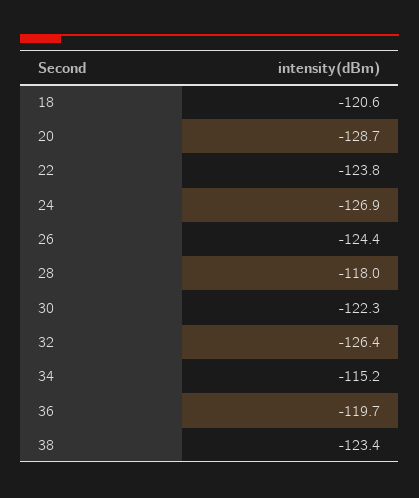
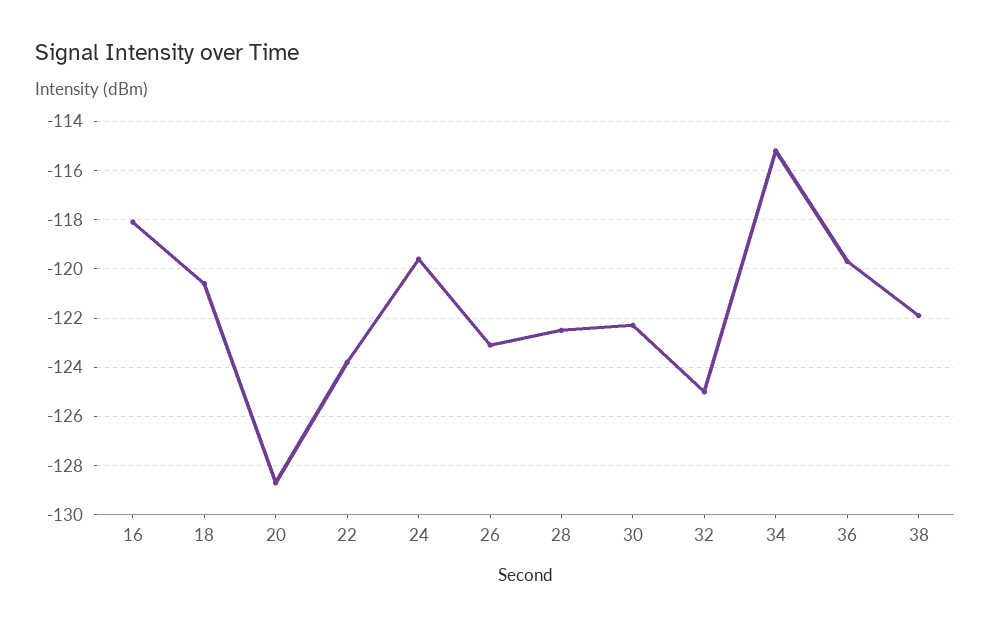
  {
    "18": -120.6,
    "20": -128.7,
    "22": -123.8,
-   "24": -126.9,
+   "24": -119.5,
-   "26": -124.4,
+   "26": -123,
-   "28": -118,
+   "28": -122.5,
    "30": -122.3,
-   "32": -126.4,
+   "32": -125,
    "34": -115.2,
    "36": -119.7,
-   "38": -123.4
+   "38": -122,
+   "16": -118
  }

